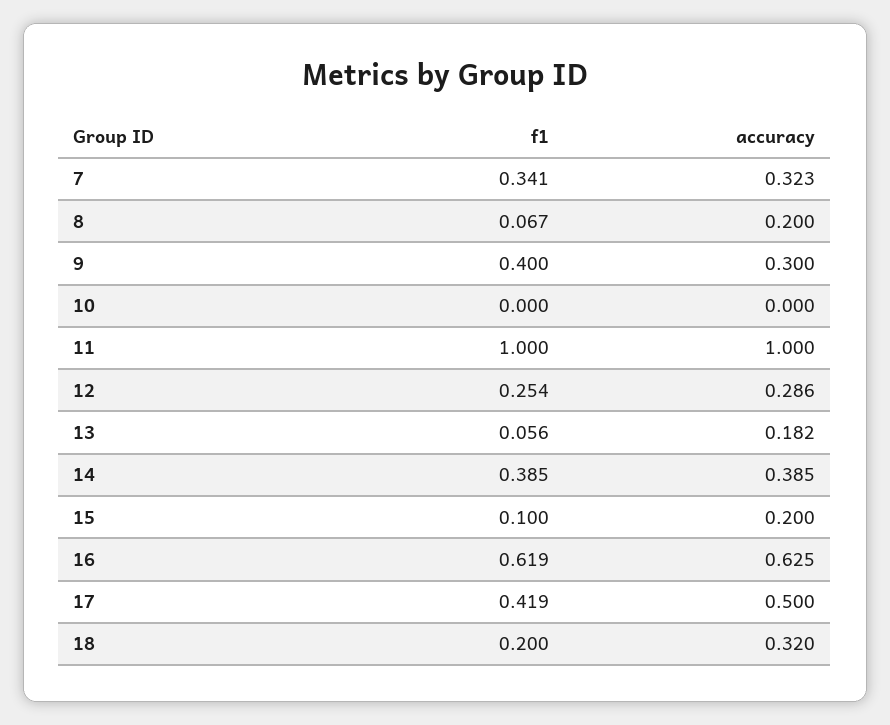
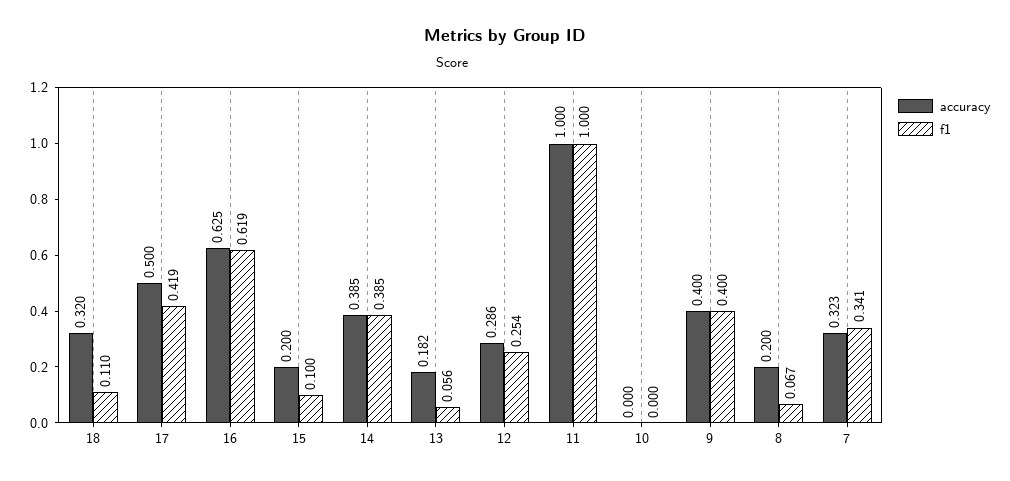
  {
    "f1": {
      "7": 0.341,
      "8": 0.067,
      "9": 0.4,
      "10": 0,
      "11": 1,
      "12": 0.254,
      "13": 0.056,
      "14": 0.385,
      "15": 0.1,
      "16": 0.619,
      "17": 0.419,
-     "18": 0.2
+     "18": 0.11
    },
    "accuracy": {
      "7": 0.323,
      "8": 0.2,
-     "9": 0.3,
+     "9": 0.4,
      "10": 0,
      "11": 1,
      "12": 0.286,
      "13": 0.182,
      "14": 0.385,
      "15": 0.2,
      "16": 0.625,
      "17": 0.5,
      "18": 0.32
    }
  }

